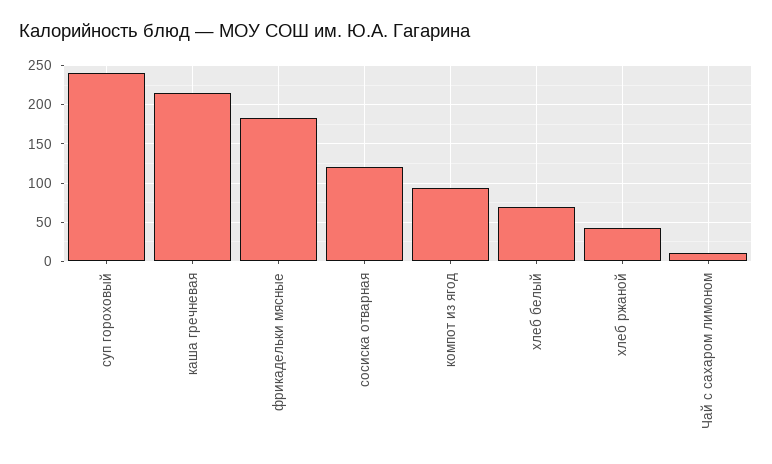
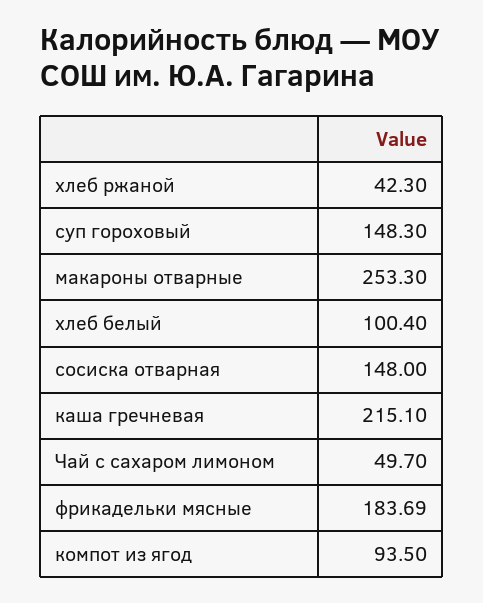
  {
-   "суп гороховый": 240,
+   "суп гороховый": 148.3,
    "каша гречневая": 215.1,
    "фрикадельки мясные": 183.69,
-   "сосиска отварная": 120,
+   "сосиска отварная": 148,
    "компот из ягод": 93.5,
-   "хлеб белый": 70,
+   "хлеб белый": 100.4,
    "хлеб ржаной": 42.3,
-   "Чай с сахаром лимоном": 10
+   "Чай с сахаром лимоном": 49.7,
+   "макароны отварные": 253.3
  }

